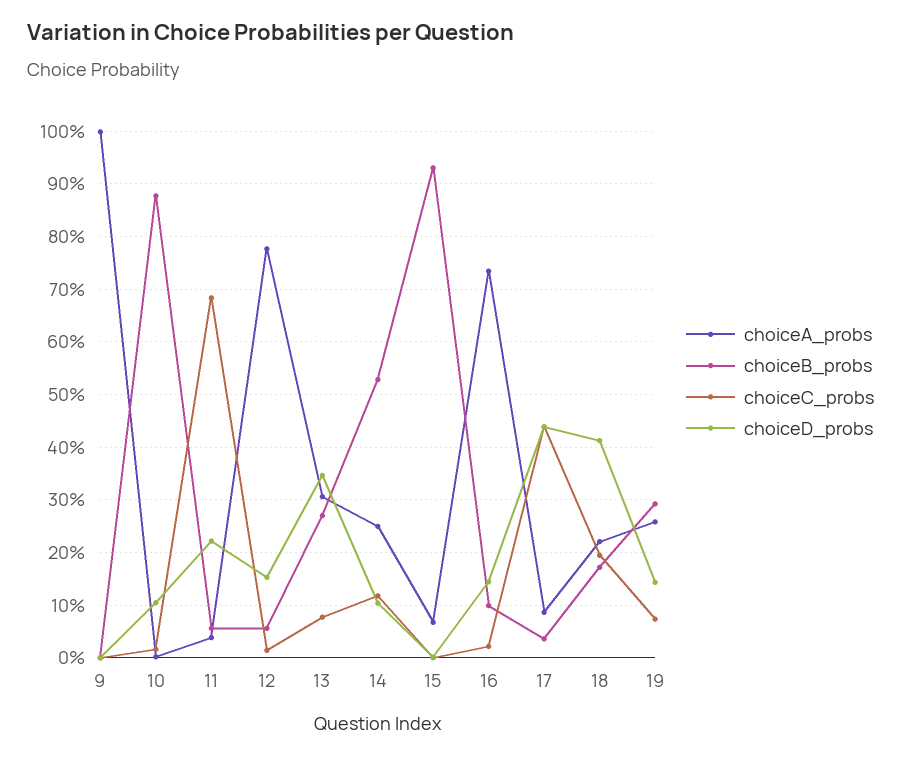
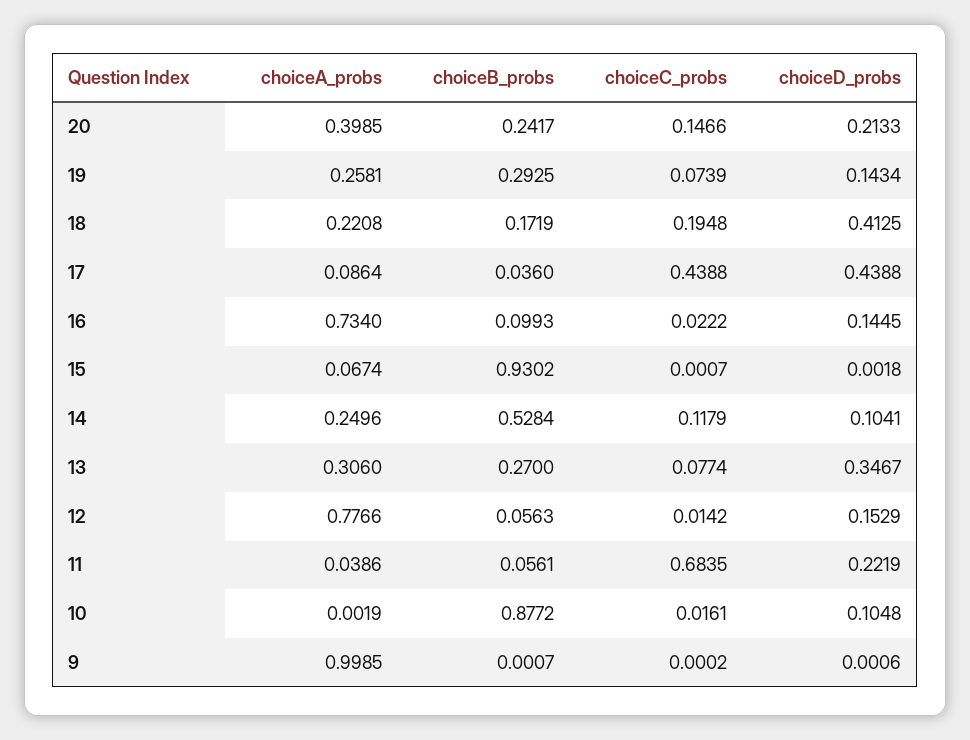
  {
    "choiceA_probs": {
      "9": 0.9985,
      "10": 0.0019,
      "11": 0.0386,
      "12": 0.7766,
      "13": 0.306,
      "14": 0.2496,
      "15": 0.0674,
      "16": 0.734,
      "17": 0.0864,
      "18": 0.2208,
-     "19": 0.2581
+     "19": 0.2581,
+     "20": 0.3985
    },
    "choiceB_probs": {
      "9": 0.0007,
      "10": 0.8772,
      "11": 0.0561,
      "12": 0.0563,
      "13": 0.27,
      "14": 0.5284,
      "15": 0.9302,
      "16": 0.0993,
      "17": 0.036,
      "18": 0.1719,
-     "19": 0.2925
+     "19": 0.2925,
+     "20": 0.2417
    },
    "choiceC_probs": {
      "9": 0.0002,
      "10": 0.0161,
      "11": 0.6835,
      "12": 0.0142,
      "13": 0.0774,
      "14": 0.1179,
      "15": 0.0007,
      "16": 0.0222,
      "17": 0.4388,
      "18": 0.1948,
-     "19": 0.0739
+     "19": 0.0739,
+     "20": 0.1466
    },
    "choiceD_probs": {
      "9": 0.0006,
      "10": 0.1048,
      "11": 0.2219,
      "12": 0.1529,
      "13": 0.3467,
      "14": 0.1041,
      "15": 0.0018,
      "16": 0.1445,
      "17": 0.4388,
      "18": 0.4125,
-     "19": 0.1434
+     "19": 0.1434,
+     "20": 0.2133
    }
  }

